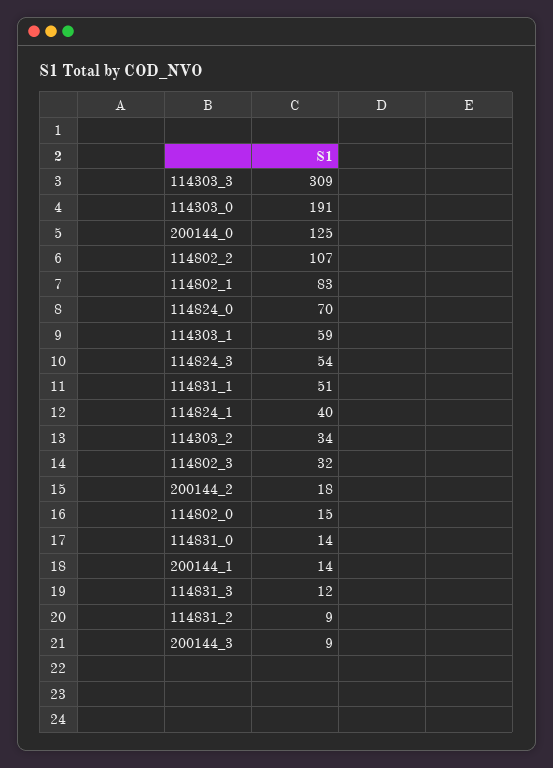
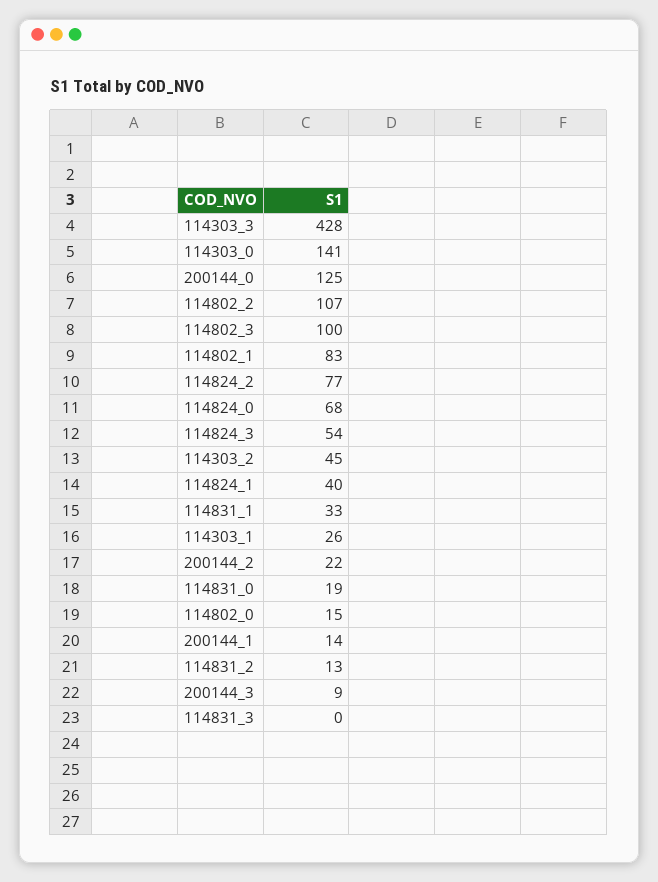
  {
-   "114303_3": 309,
+   "114303_3": 428,
-   "114303_0": 191,
+   "114303_0": 141,
    "200144_0": 125,
    "114802_2": 107,
    "114802_1": 83,
-   "114824_0": 70,
+   "114824_0": 68,
-   "114303_1": 59,
+   "114303_1": 26,
    "114824_3": 54,
-   "114831_1": 51,
+   "114831_1": 33,
    "114824_1": 40,
-   "114303_2": 34,
+   "114303_2": 45,
-   "114802_3": 32,
+   "114802_3": 100,
-   "200144_2": 18,
+   "200144_2": 22,
    "114802_0": 15,
-   "114831_0": 14,
+   "114831_0": 19,
    "200144_1": 14,
-   "114831_3": 12,
+   "114831_3": 0,
-   "114831_2": 9,
+   "114831_2": 13,
-   "200144_3": 9
+   "200144_3": 9,
+   "114824_2": 77
  }

